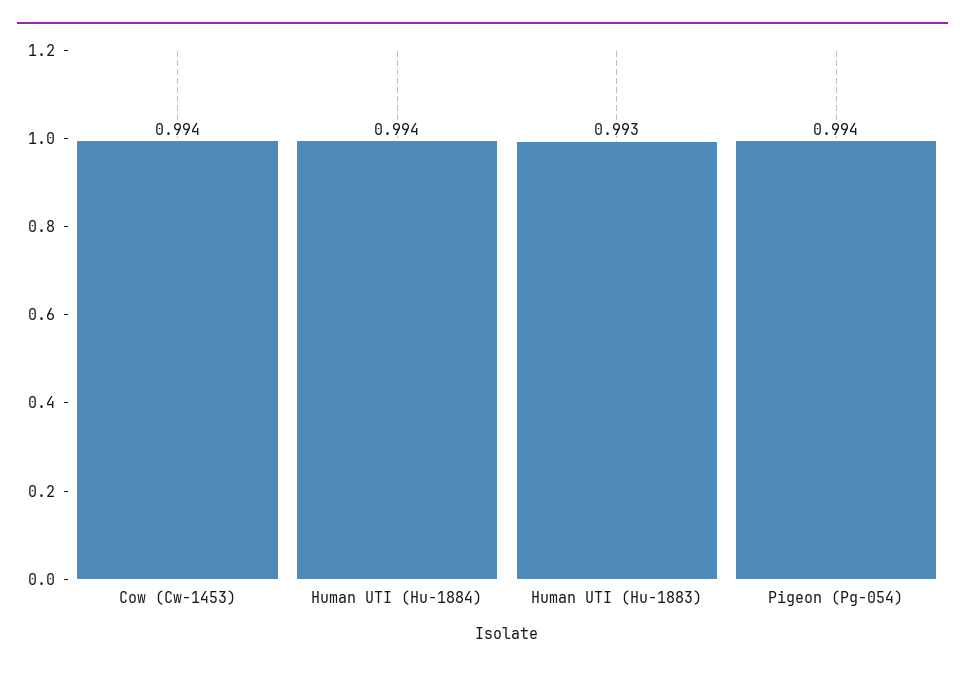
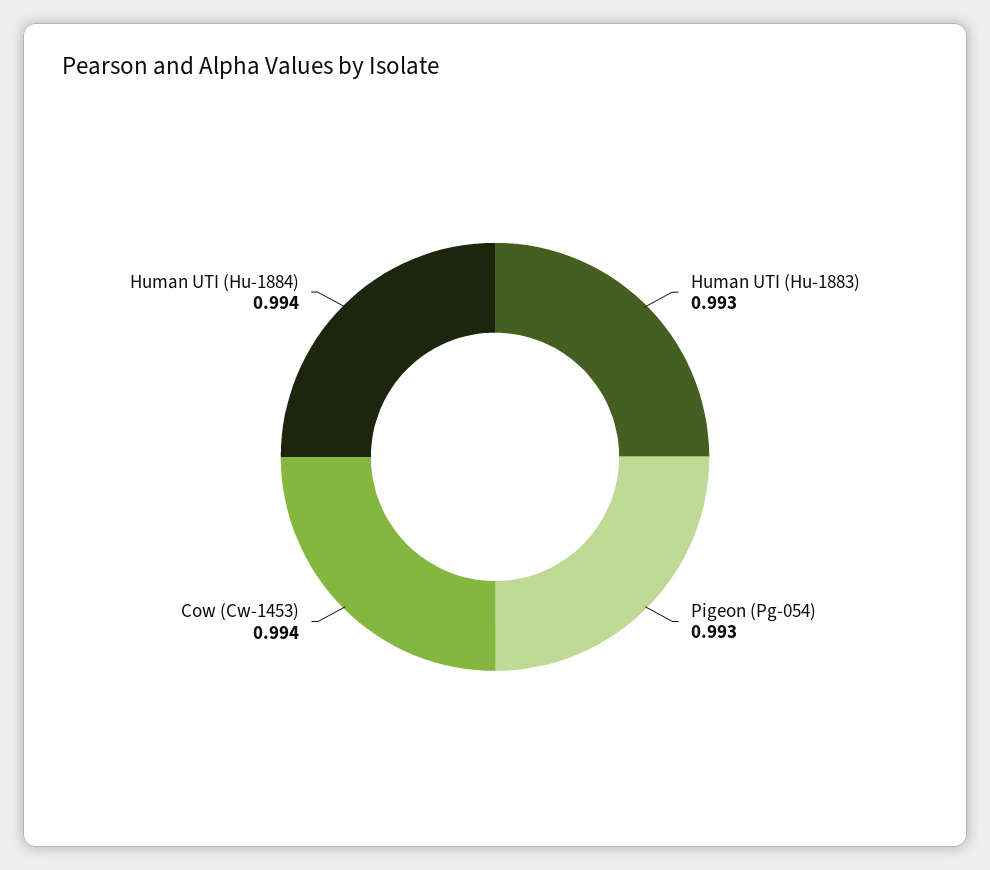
  {
    "Cow (Cw-1453)": 0.994,
    "Human UTI (Hu-1884)": 0.994,
    "Human UTI (Hu-1883)": 0.993,
-   "Pigeon (Pg-054)": 0.994
+   "Pigeon (Pg-054)": 0.993
  }

